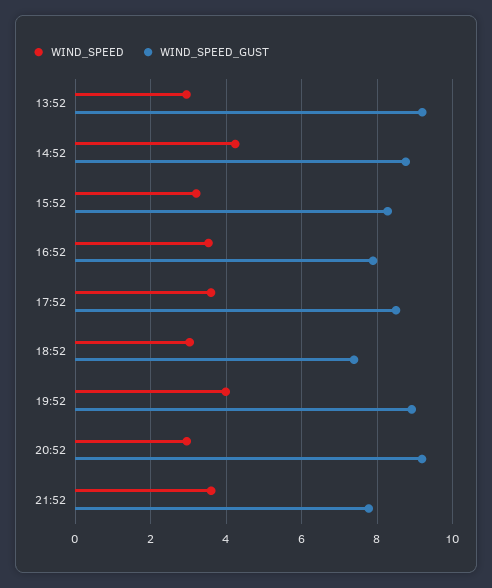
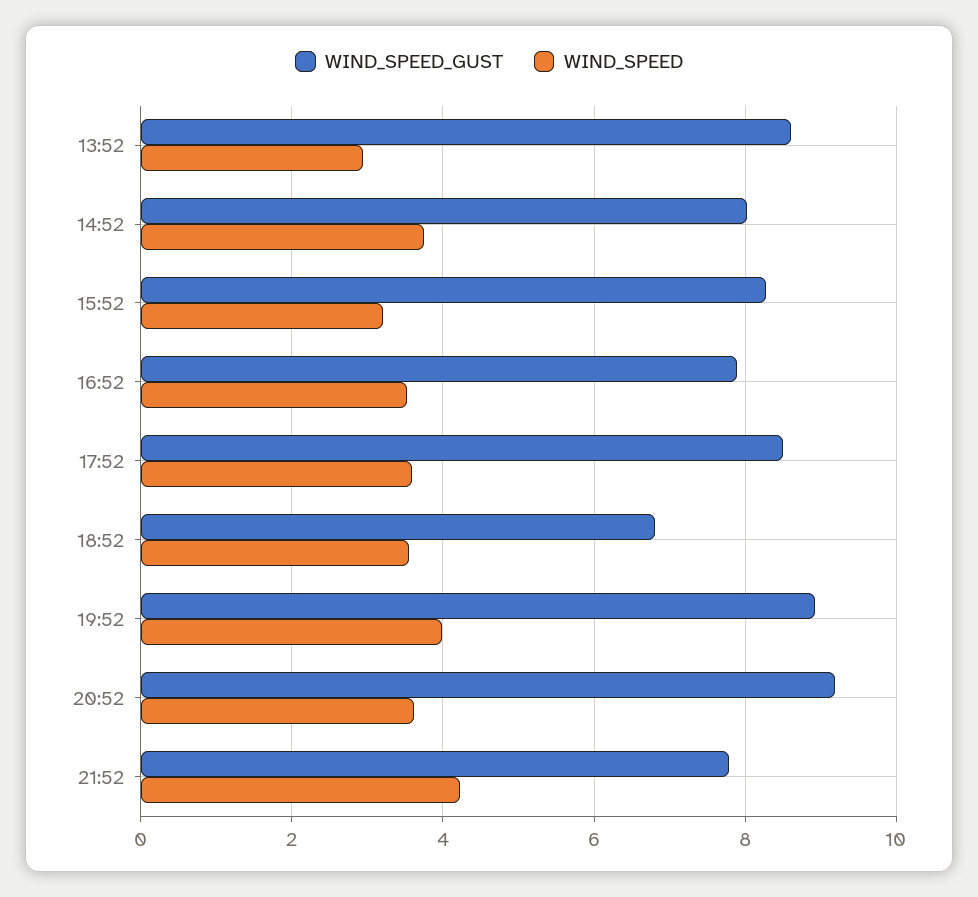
  {
    "WIND_SPEED": {
      "13:52": 3,
-     "14:52": 4.2,
+     "14:52": 3.8,
      "15:52": 3.2,
      "16:52": 3.6,
      "17:52": 3.6,
-     "18:52": 3,
+     "18:52": 3.6,
      "19:52": 4,
-     "20:52": 3,
+     "20:52": 3.6,
-     "21:52": 3.6
+     "21:52": 4.2
    },
    "WIND_SPEED_GUST": {
-     "13:52": 9.2,
+     "13:52": 8.6,
-     "14:52": 8.8,
+     "14:52": 8,
      "15:52": 8.2,
      "16:52": 7.8,
      "17:52": 8.6,
-     "18:52": 7.4,
+     "18:52": 6.8,
      "19:52": 9,
      "20:52": 9.2,
      "21:52": 7.8
    }
  }

